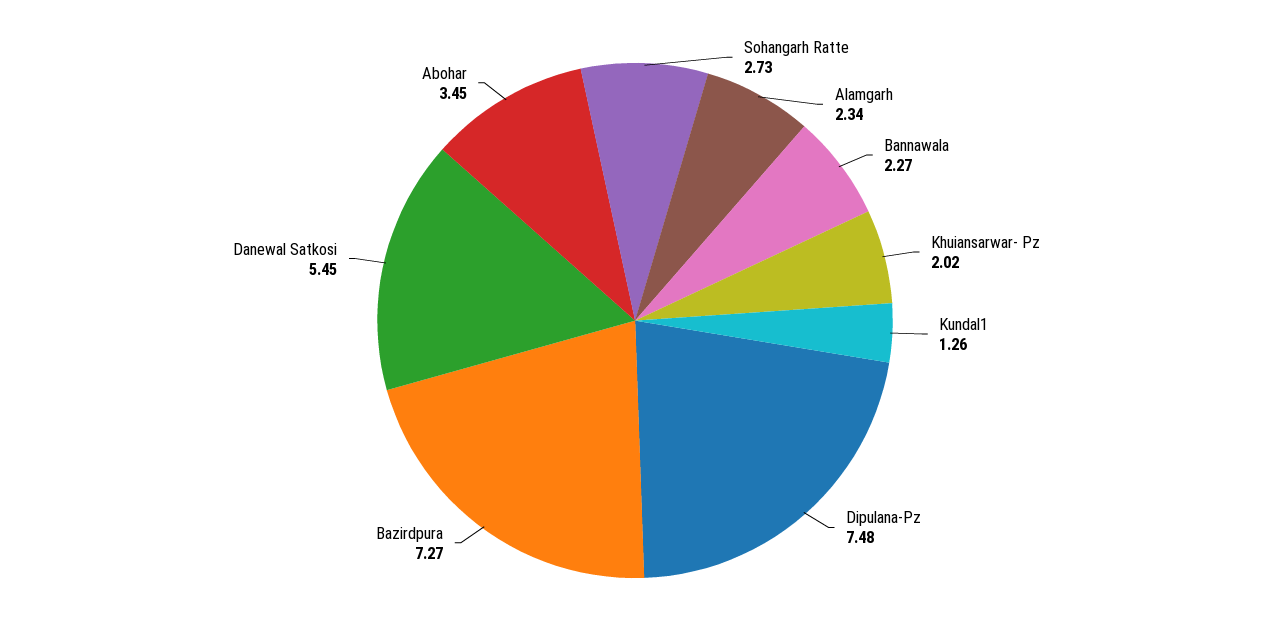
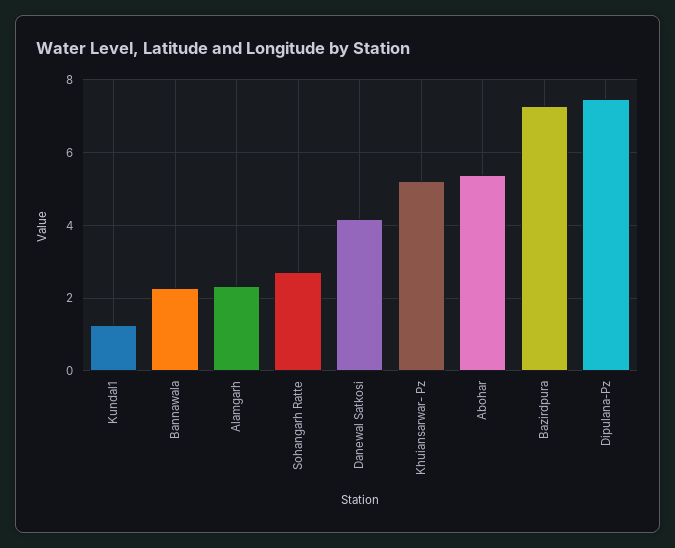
  {
    "Sohangarh Ratte": 2.73,
    "Alamgarh": 2.34,
    "Bannawala": 2.27,
-   "Khuiansarwar- Pz": 2.02,
+   "Khuiansarwar- Pz": 5.2,
    "Kundal1": 1.26,
    "Dipulana-Pz": 7.48,
    "Bazirdpura": 7.27,
-   "Danewal Satkosi": 5.45,
+   "Danewal Satkosi": 4.2,
-   "Abohar": 3.45
+   "Abohar": 5.4
  }

